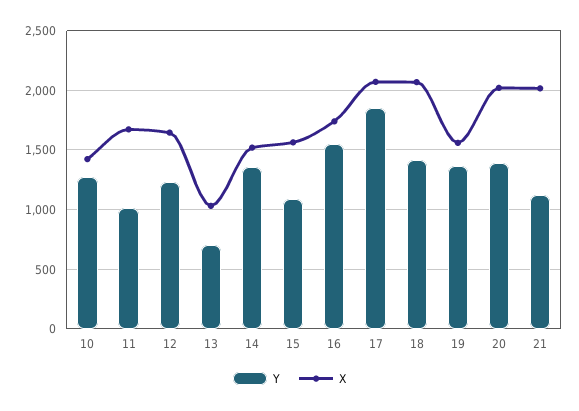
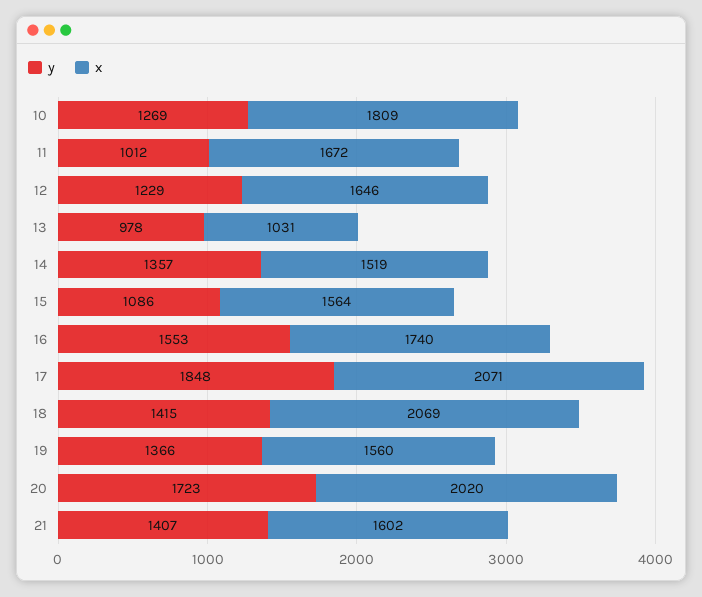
  {
    "Y": {
      "10": 1269,
      "11": 1012,
      "12": 1229,
-     "13": 700,
+     "13": 978,
      "14": 1357,
      "15": 1086,
      "16": 1553,
      "17": 1848,
      "18": 1415,
      "19": 1366,
-     "20": 1400,
+     "20": 1723,
-     "21": 1100
+     "21": 1407
    },
    "X": {
-     "10": 1400,
+     "10": 1809,
      "11": 1672,
      "12": 1646,
      "13": 1031,
      "14": 1519,
      "15": 1564,
      "16": 1740,
      "17": 2071,
      "18": 2069,
      "19": 1560,
      "20": 2020,
-     "21": 2000
+     "21": 1602
    }
  }

